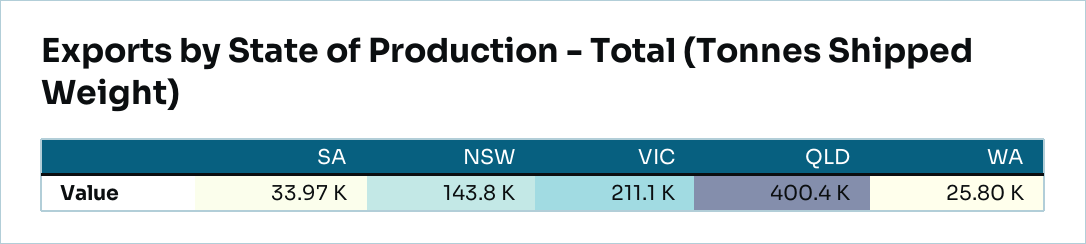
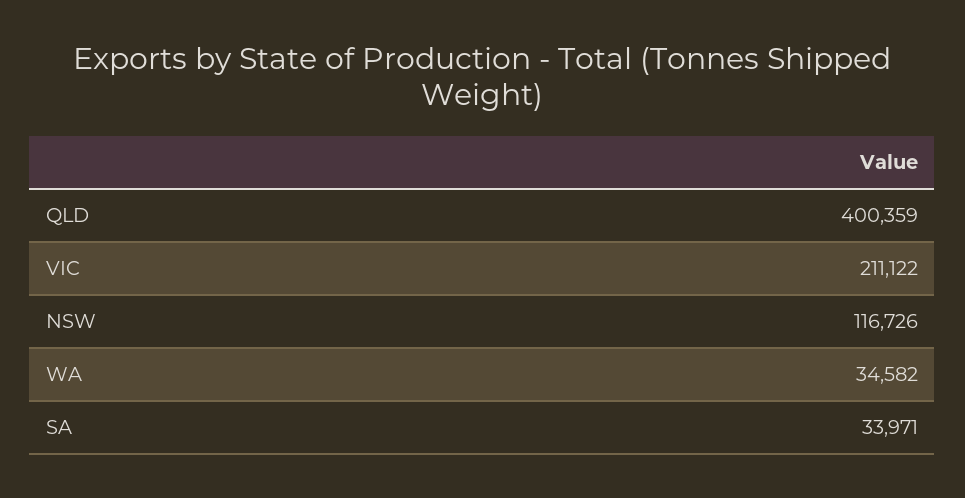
  {
    "SA": 33971,
-   "NSW": 143800,
+   "NSW": 116726,
    "VIC": 211122,
    "QLD": 400359,
-   "WA": 25800
+   "WA": 34582
  }

